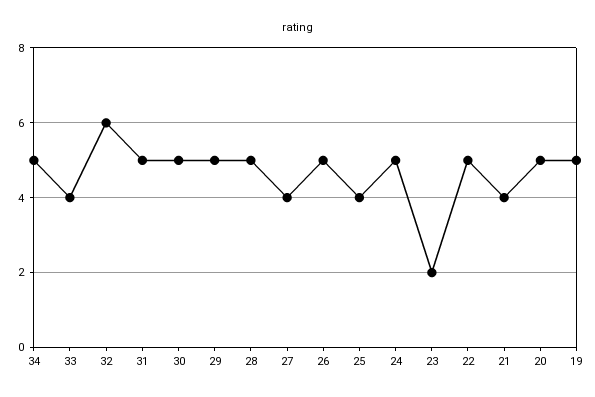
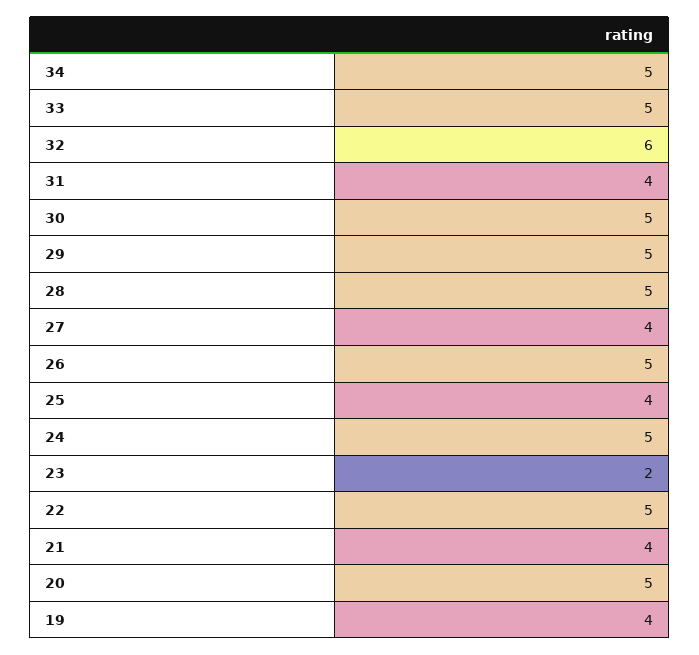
  {
    "34": 5,
-   "33": 4,
+   "33": 5,
    "32": 6,
-   "31": 5,
+   "31": 4,
    "30": 5,
    "29": 5,
    "28": 5,
    "27": 4,
    "26": 5,
    "25": 4,
    "24": 5,
    "23": 2,
    "22": 5,
    "21": 4,
    "20": 5,
-   "19": 5
+   "19": 4
  }

